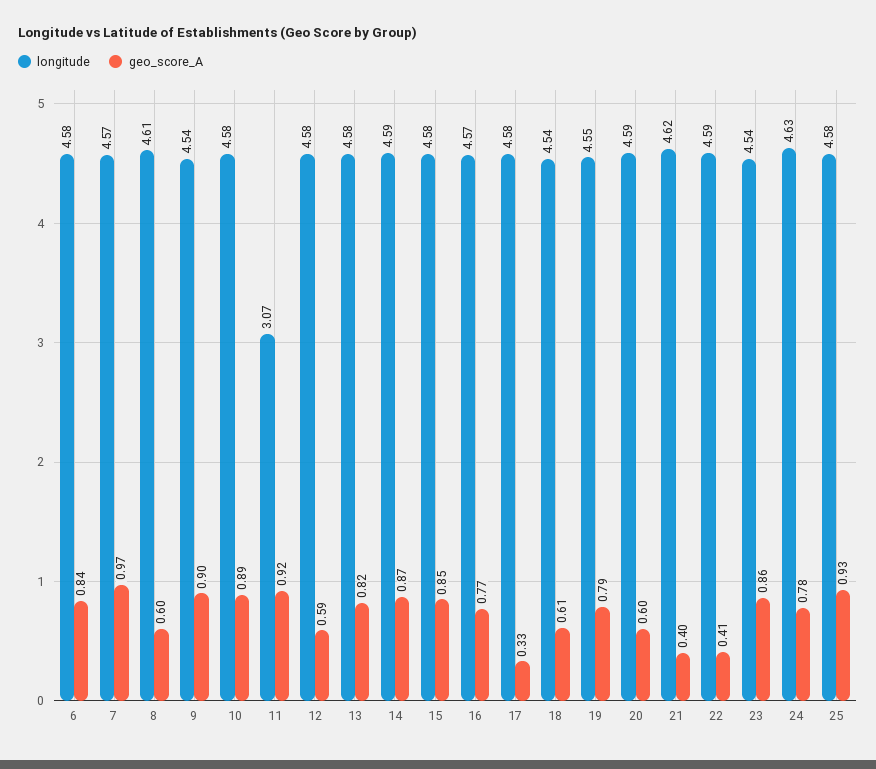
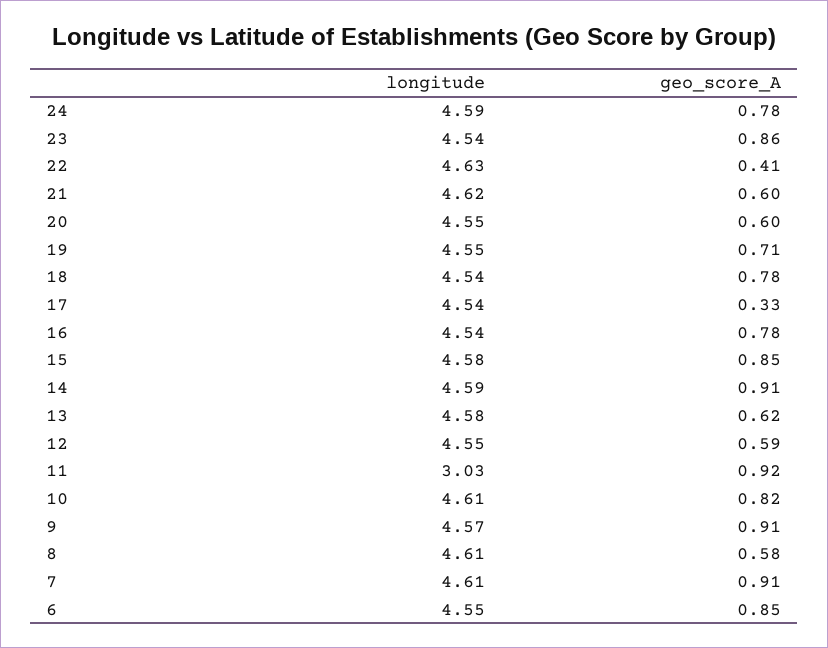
  {
    "longitude": {
-     "6": 4.58,
+     "6": 4.55,
-     "7": 4.57,
+     "7": 4.61,
      "8": 4.61,
-     "9": 4.54,
+     "9": 4.57,
-     "10": 4.58,
+     "10": 4.61,
-     "11": 3.07,
+     "11": 3.03,
-     "12": 4.58,
+     "12": 4.55,
      "13": 4.58,
      "14": 4.59,
      "15": 4.58,
-     "16": 4.57,
+     "16": 4.54,
-     "17": 4.58,
+     "17": 4.54,
      "18": 4.54,
      "19": 4.55,
-     "20": 4.59,
+     "20": 4.55,
      "21": 4.62,
-     "22": 4.59,
+     "22": 4.63,
      "23": 4.54,
-     "24": 4.63,
+     "24": 4.59
-     "25": 4.58
    },
    "geo_score_A": {
-     "6": 0.84,
+     "6": 0.85,
-     "7": 0.97,
+     "7": 0.91,
-     "8": 0.6,
+     "8": 0.58,
-     "9": 0.9,
+     "9": 0.91,
-     "10": 0.89,
+     "10": 0.82,
      "11": 0.92,
      "12": 0.59,
-     "13": 0.82,
+     "13": 0.62,
-     "14": 0.87,
+     "14": 0.91,
      "15": 0.85,
-     "16": 0.77,
+     "16": 0.78,
      "17": 0.33,
-     "18": 0.61,
+     "18": 0.78,
-     "19": 0.79,
+     "19": 0.71,
      "20": 0.6,
-     "21": 0.4,
+     "21": 0.6,
      "22": 0.41,
      "23": 0.86,
-     "24": 0.78,
+     "24": 0.78
-     "25": 0.93
    }
  }

